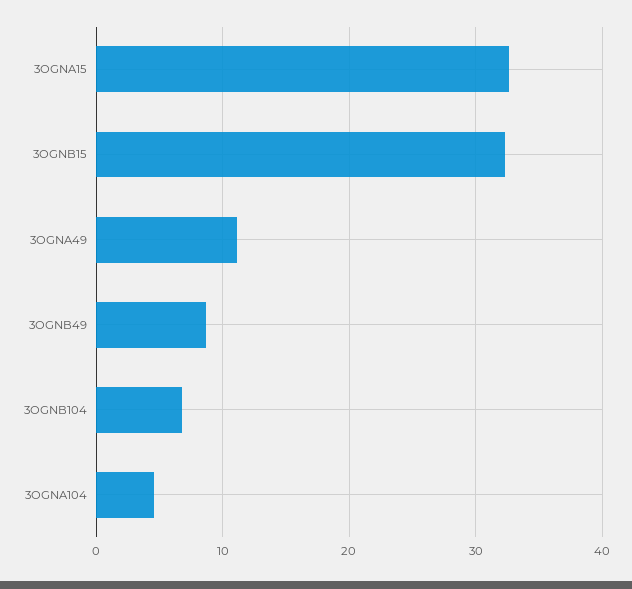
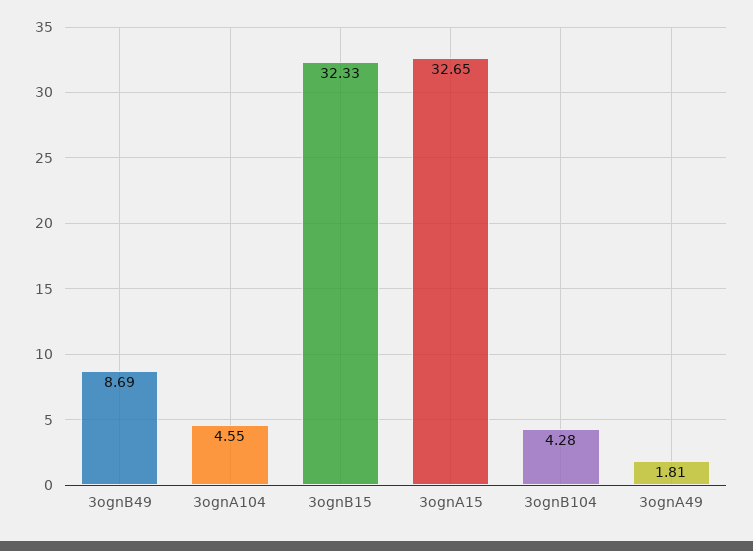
  {
    "3OGNA15": 32.65,
    "3OGNB15": 32.33,
-   "3OGNA49": 11,
+   "3OGNA49": 1.81,
    "3OGNB49": 8.69,
-   "3OGNB104": 7,
+   "3OGNB104": 4.28,
    "3OGNA104": 4.55
  }

